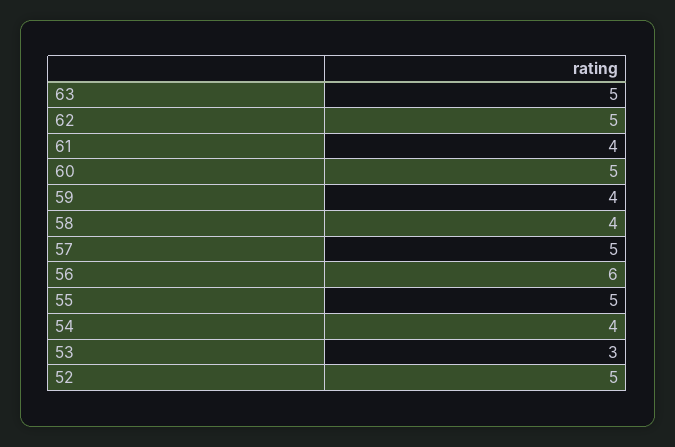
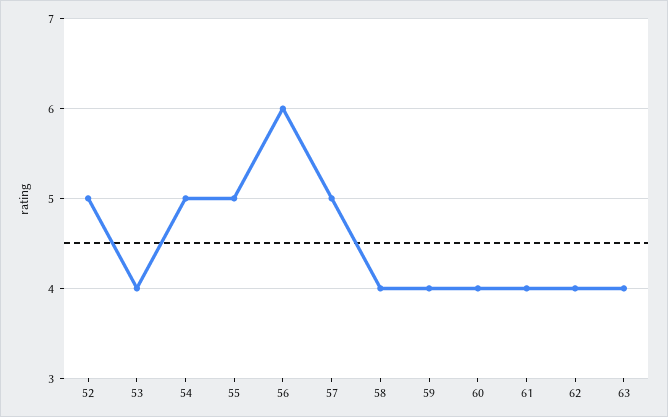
  {
-   "63": 5,
+   "63": 4,
-   "62": 5,
+   "62": 4,
    "61": 4,
-   "60": 5,
+   "60": 4,
    "59": 4,
    "58": 4,
    "57": 5,
    "56": 6,
    "55": 5,
-   "54": 4,
+   "54": 5,
-   "53": 3,
+   "53": 4,
    "52": 5
  }

